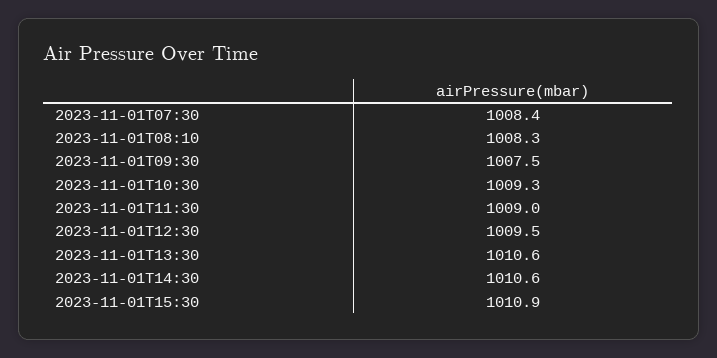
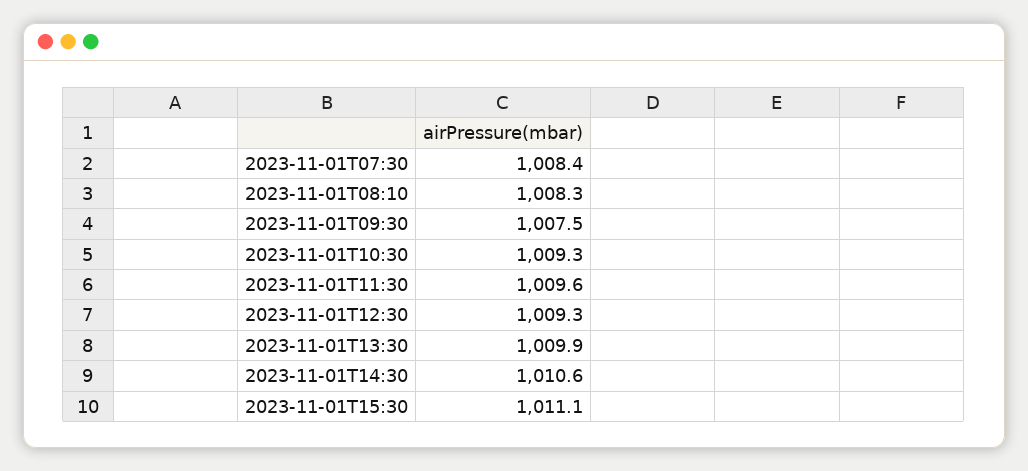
  {
    "2023-11-01T07:30": 1008.4,
    "2023-11-01T08:10": 1008.3,
    "2023-11-01T09:30": 1007.5,
    "2023-11-01T10:30": 1009.3,
-   "2023-11-01T11:30": 1009,
+   "2023-11-01T11:30": 1009.6,
-   "2023-11-01T12:30": 1009.5,
+   "2023-11-01T12:30": 1009.3,
-   "2023-11-01T13:30": 1010.6,
+   "2023-11-01T13:30": 1009.9,
    "2023-11-01T14:30": 1010.6,
-   "2023-11-01T15:30": 1010.9
+   "2023-11-01T15:30": 1011.1
  }

